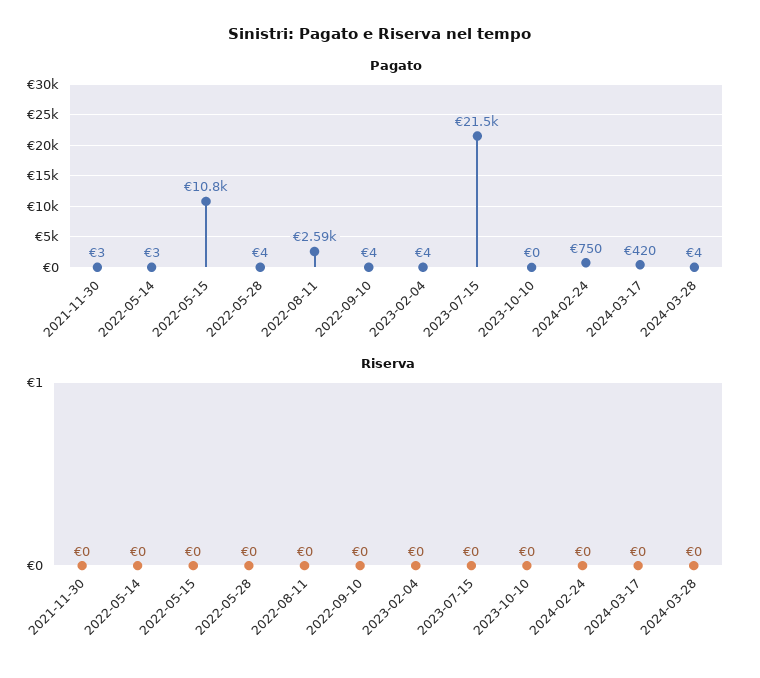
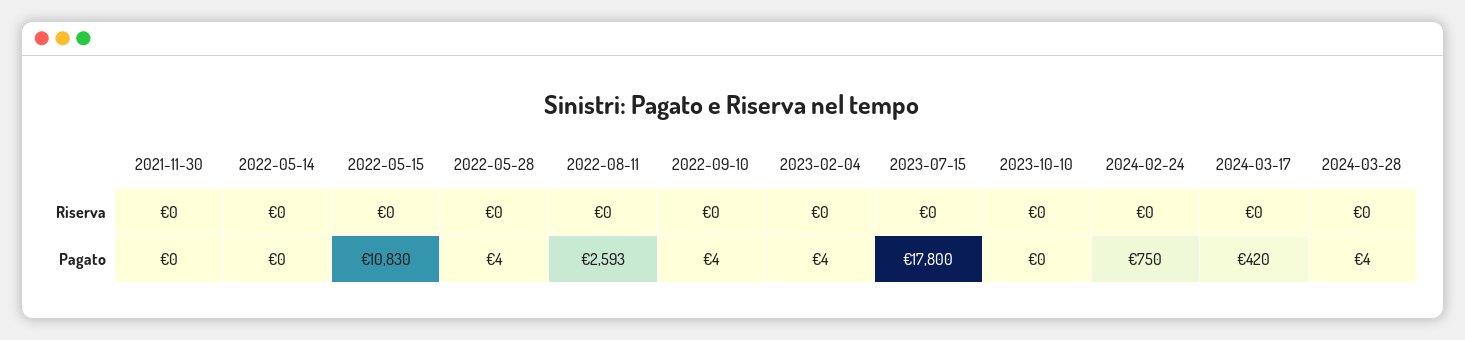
  {
    "Pagato": {
-     "2021-11-30": 3,
+     "2021-11-30": 0,
-     "2022-05-14": 3,
+     "2022-05-14": 0,
      "2022-05-15": 10830,
      "2022-05-28": 4,
      "2022-08-11": 2593,
      "2022-09-10": 4,
      "2023-02-04": 4,
-     "2023-07-15": 21500,
+     "2023-07-15": 17800,
      "2023-10-10": 0,
      "2024-02-24": 750,
      "2024-03-17": 420,
      "2024-03-28": 4
    },
    "Riserva": {
      "2021-11-30": 0,
      "2022-05-14": 0,
      "2022-05-15": 0,
      "2022-05-28": 0,
      "2022-08-11": 0,
      "2022-09-10": 0,
      "2023-02-04": 0,
      "2023-07-15": 0,
      "2023-10-10": 0,
      "2024-02-24": 0,
      "2024-03-17": 0,
      "2024-03-28": 0
    }
  }

